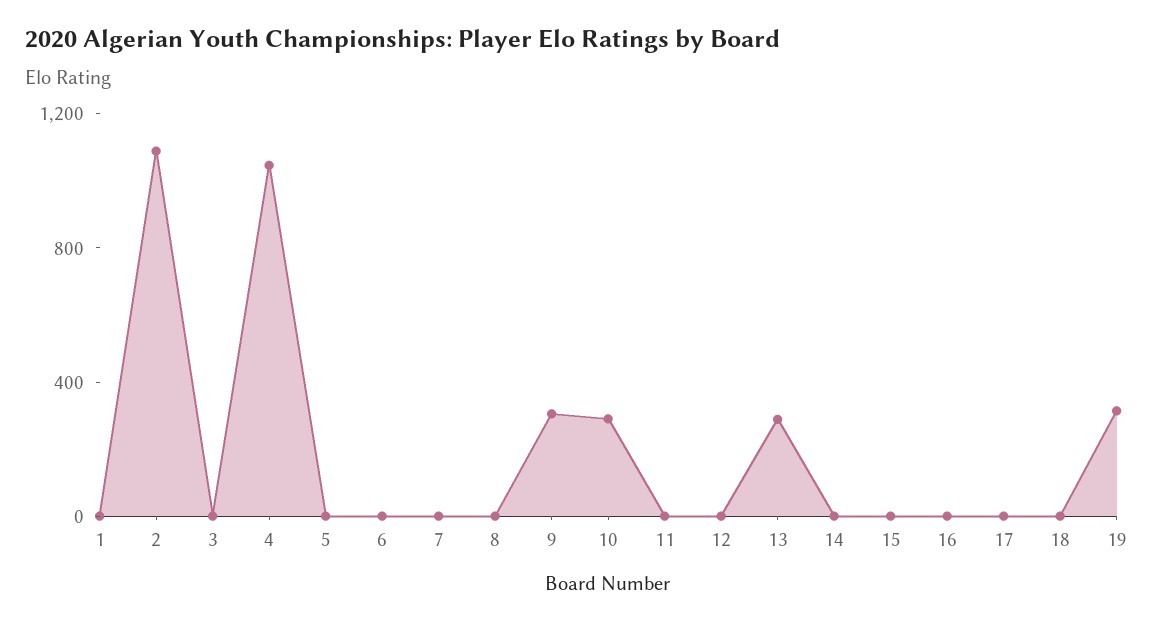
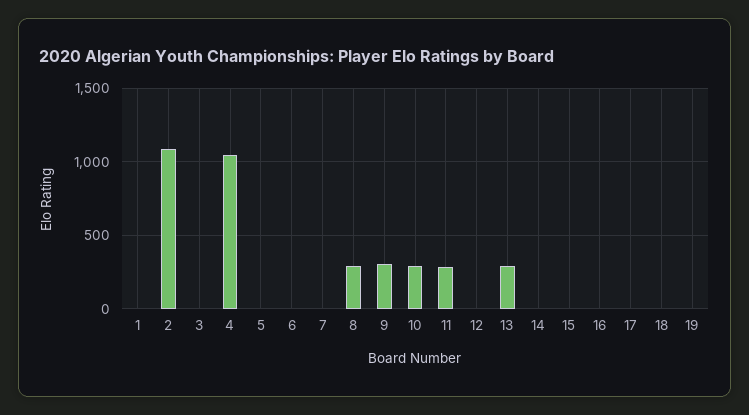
  {
    "1": 0,
    "2": 1100,
    "3": 0,
    "4": 1050,
    "5": 0,
    "6": 0,
    "7": 0,
-   "8": 0,
+   "8": 300,
    "9": 300,
    "10": 300,
-   "11": 0,
+   "11": 300,
    "12": 0,
    "13": 300,
    "14": 0,
    "15": 0,
    "16": 0,
    "17": 0,
    "18": 0,
-   "19": 300
+   "19": 0
  }

